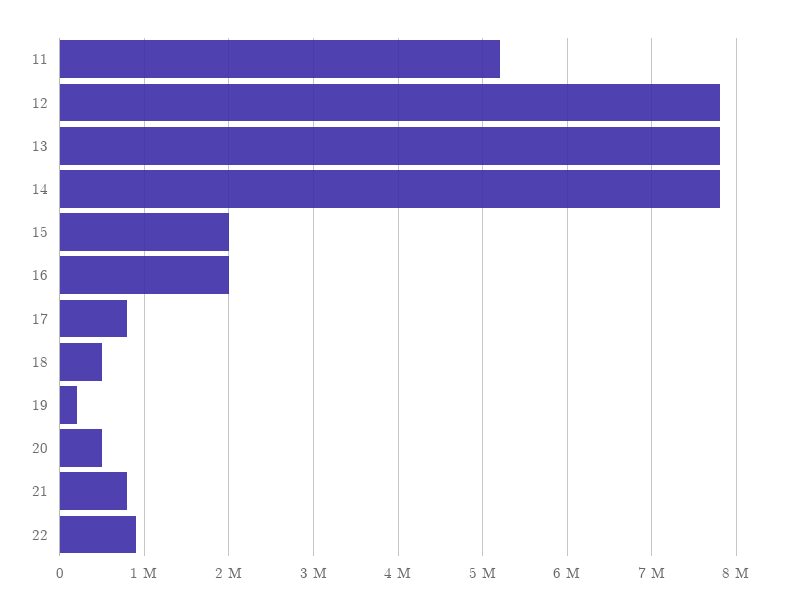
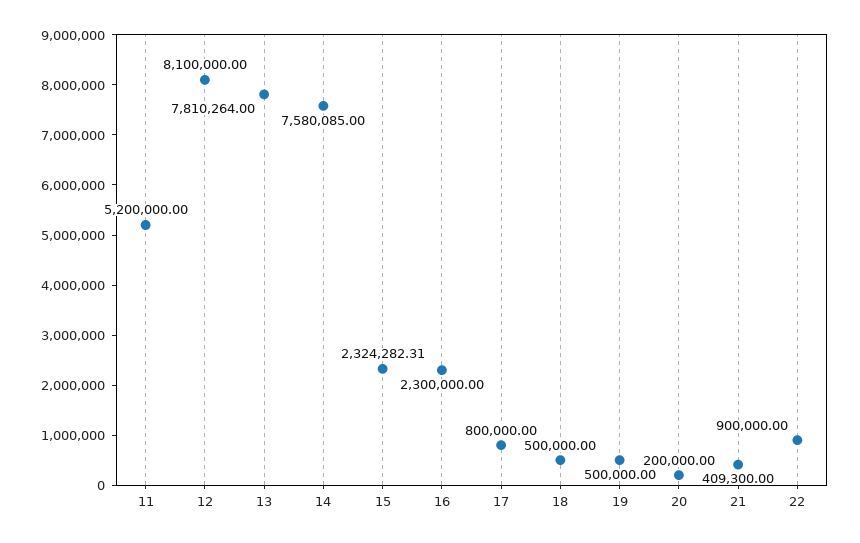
  {
    "11": 5200000,
-   "12": 7800000,
+   "12": 8100000,
    "13": 7810264,
-   "14": 7800000,
+   "14": 7580085,
-   "15": 2000000,
+   "15": 2324282.31,
-   "16": 2000000,
+   "16": 2300000,
    "17": 800000,
    "18": 500000,
-   "19": 200000,
+   "19": 500000,
-   "20": 500000,
+   "20": 200000,
-   "21": 800000,
+   "21": 409300,
    "22": 900000
  }

